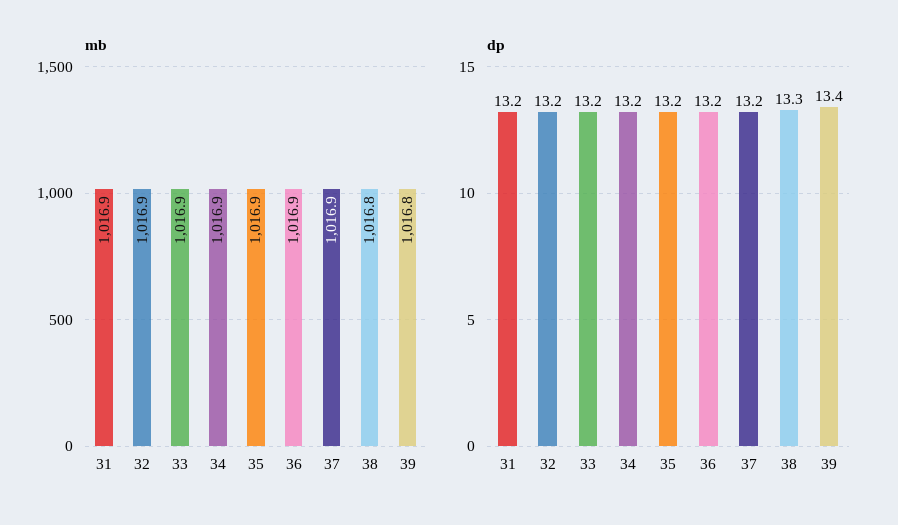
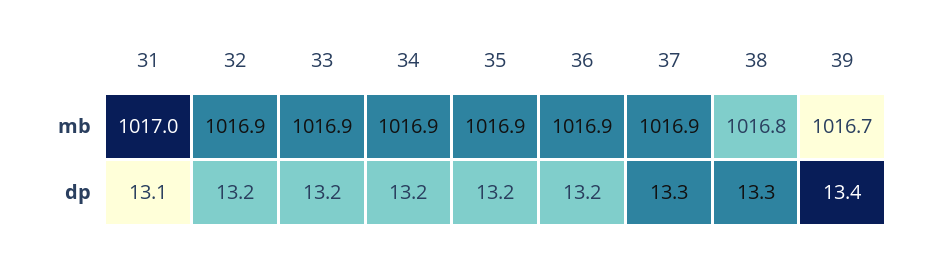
  {
    "mb": {
-     "31": 1016.9,
+     "31": 1017,
      "32": 1016.9,
      "33": 1016.9,
      "34": 1016.9,
      "35": 1016.9,
      "36": 1016.9,
      "37": 1016.9,
      "38": 1016.8,
-     "39": 1016.8
+     "39": 1016.7
    },
    "dp": {
-     "31": 13.2,
+     "31": 13.1,
      "32": 13.2,
      "33": 13.2,
      "34": 13.2,
      "35": 13.2,
      "36": 13.2,
-     "37": 13.2,
+     "37": 13.3,
      "38": 13.3,
      "39": 13.4
    }
  }

